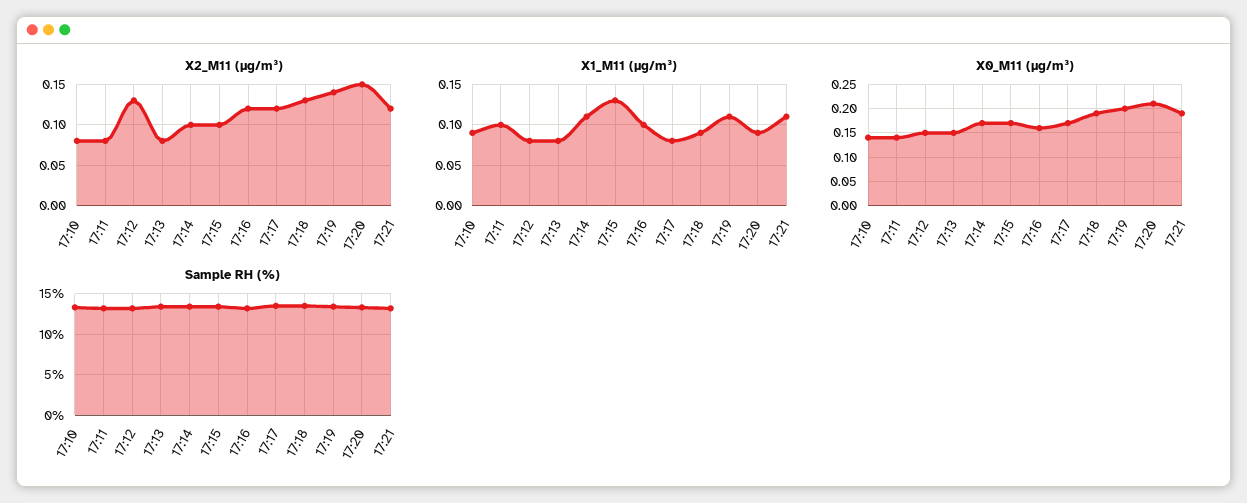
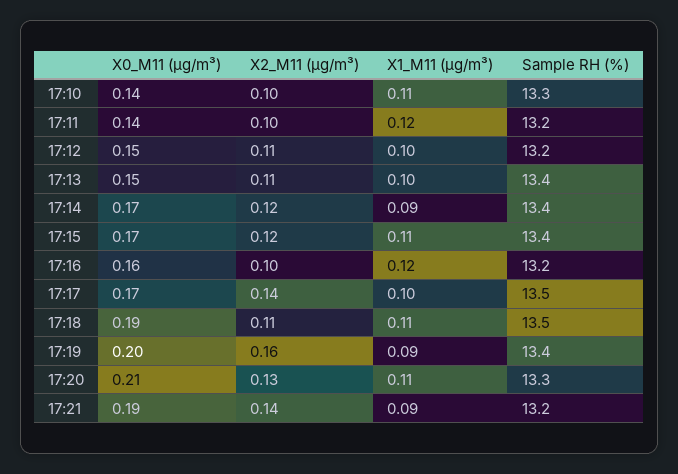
  {
    "X2_M11 (μg/m³)": {
-     "17:10": 0.08,
+     "17:10": 0.1,
-     "17:11": 0.08,
+     "17:11": 0.1,
-     "17:12": 0.13,
+     "17:12": 0.11,
-     "17:13": 0.08,
+     "17:13": 0.11,
-     "17:14": 0.1,
+     "17:14": 0.12,
-     "17:15": 0.1,
+     "17:15": 0.12,
-     "17:16": 0.12,
+     "17:16": 0.1,
-     "17:17": 0.12,
+     "17:17": 0.14,
-     "17:18": 0.13,
+     "17:18": 0.11,
-     "17:19": 0.14,
+     "17:19": 0.16,
-     "17:20": 0.15,
+     "17:20": 0.13,
-     "17:21": 0.12
+     "17:21": 0.14
    },
    "X1_M11 (μg/m³)": {
-     "17:10": 0.09,
+     "17:10": 0.11,
-     "17:11": 0.1,
+     "17:11": 0.12,
-     "17:12": 0.08,
+     "17:12": 0.1,
-     "17:13": 0.08,
+     "17:13": 0.1,
-     "17:14": 0.11,
+     "17:14": 0.09,
-     "17:15": 0.13,
+     "17:15": 0.11,
-     "17:16": 0.1,
+     "17:16": 0.12,
-     "17:17": 0.08,
+     "17:17": 0.1,
-     "17:18": 0.09,
+     "17:18": 0.11,
-     "17:19": 0.11,
+     "17:19": 0.09,
-     "17:20": 0.09,
+     "17:20": 0.11,
-     "17:21": 0.11
+     "17:21": 0.09
    },
    "X0_M11 (μg/m³)": {
      "17:10": 0.14,
      "17:11": 0.14,
      "17:12": 0.15,
      "17:13": 0.15,
      "17:14": 0.17,
      "17:15": 0.17,
      "17:16": 0.16,
      "17:17": 0.17,
      "17:18": 0.19,
      "17:19": 0.2,
      "17:20": 0.21,
      "17:21": 0.19
    },
    "Sample RH (%)": {
      "17:10": 13.3,
      "17:11": 13.2,
      "17:12": 13.2,
      "17:13": 13.4,
      "17:14": 13.4,
      "17:15": 13.4,
      "17:16": 13.2,
      "17:17": 13.5,
      "17:18": 13.5,
      "17:19": 13.4,
      "17:20": 13.3,
      "17:21": 13.2
    }
  }

